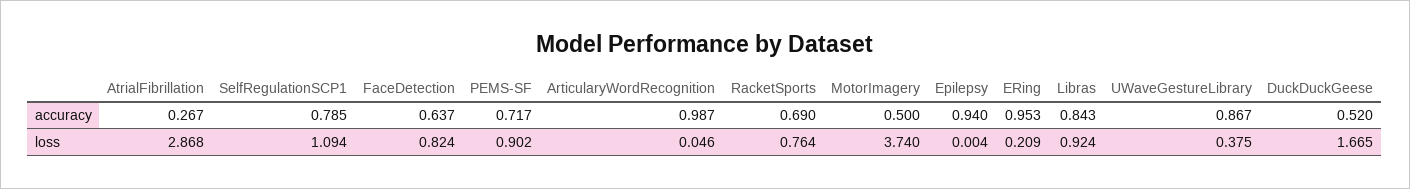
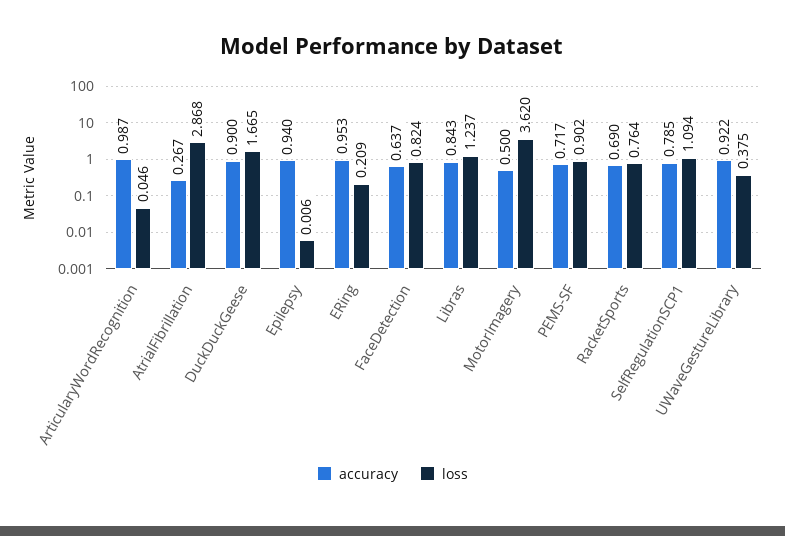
  {
    "accuracy": {
      "AtrialFibrillation": 0.267,
      "SelfRegulationSCP1": 0.785,
      "FaceDetection": 0.637,
      "PEMS-SF": 0.717,
      "ArticularyWordRecognition": 0.987,
      "RacketSports": 0.69,
      "MotorImagery": 0.5,
      "Epilepsy": 0.94,
      "ERing": 0.953,
      "Libras": 0.843,
-     "UWaveGestureLibrary": 0.867,
+     "UWaveGestureLibrary": 0.922,
-     "DuckDuckGeese": 0.52
+     "DuckDuckGeese": 0.9
    },
    "loss": {
      "AtrialFibrillation": 2.868,
      "SelfRegulationSCP1": 1.094,
      "FaceDetection": 0.824,
      "PEMS-SF": 0.902,
      "ArticularyWordRecognition": 0.046,
      "RacketSports": 0.764,
-     "MotorImagery": 3.74,
+     "MotorImagery": 3.62,
-     "Epilepsy": 0.004,
+     "Epilepsy": 0.006,
      "ERing": 0.209,
-     "Libras": 0.924,
+     "Libras": 1.237,
      "UWaveGestureLibrary": 0.375,
      "DuckDuckGeese": 1.665
    }
  }

